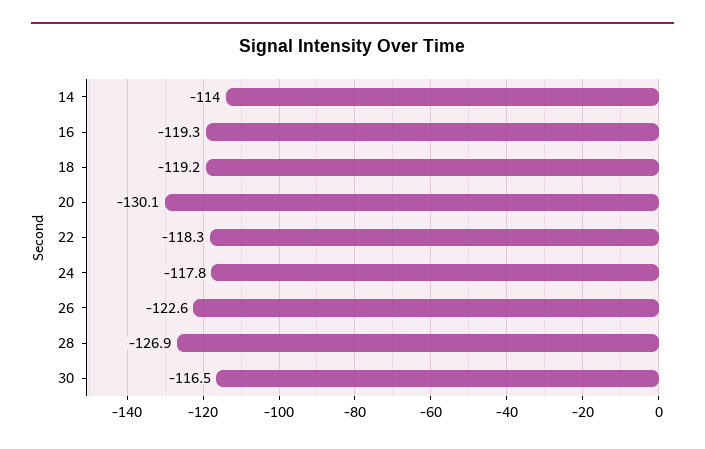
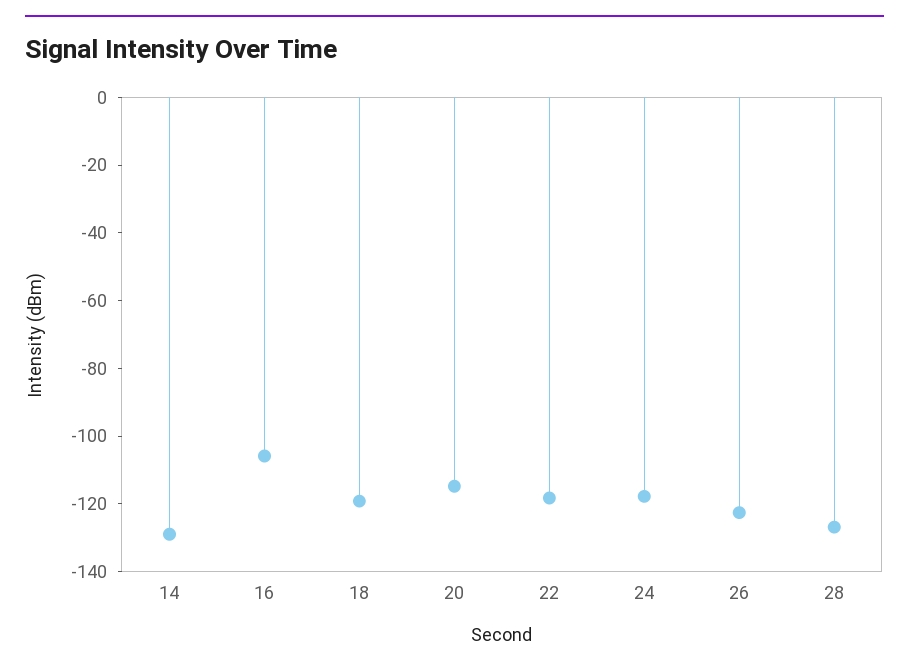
  {
-   "14": -114,
+   "14": -130,
-   "16": -119.3,
+   "16": -105,
    "18": -119.2,
-   "20": -130.1,
+   "20": -115,
    "22": -118.3,
    "24": -117.8,
    "26": -122.6,
-   "28": -126.9,
+   "28": -126.9
-   "30": -116.5
  }

